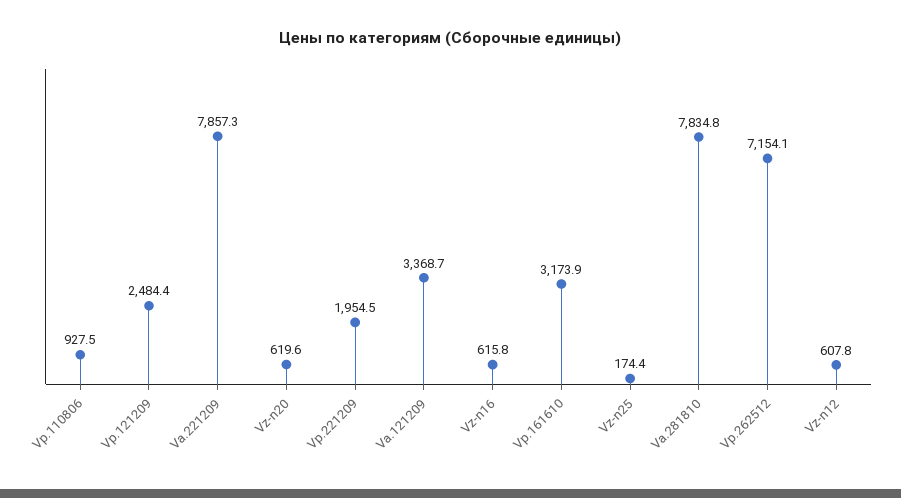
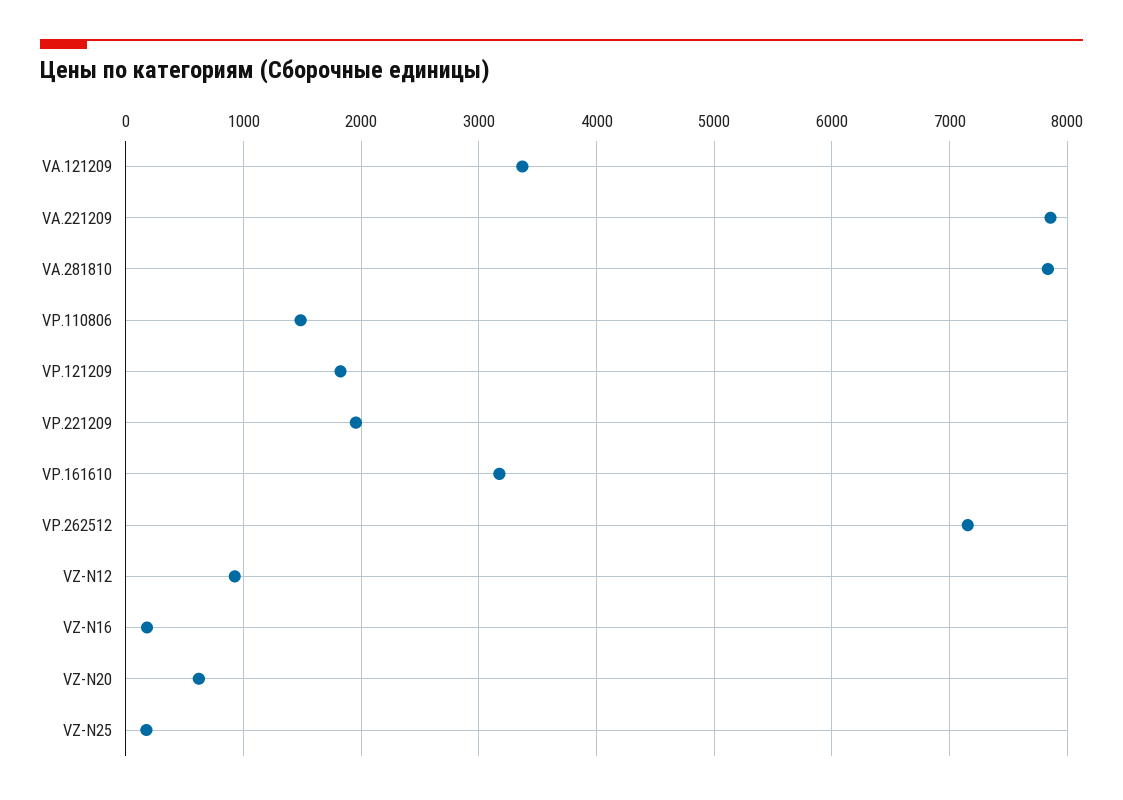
  {
-   "Vp.110806": 927.5,
+   "Vp.110806": 1500,
-   "Vp.121209": 2484.4,
+   "Vp.121209": 1800,
    "Va.221209": 7857.3,
    "Vz-n20": 619.6,
    "Vp.221209": 1954.5,
    "Va.121209": 3368.7,
-   "Vz-n16": 615.8,
+   "Vz-n16": 200,
    "Vp.161610": 3173.9,
    "Vz-n25": 174.4,
    "Va.281810": 7834.8,
    "Vp.262512": 7154.1,
-   "Vz-n12": 607.8
+   "Vz-n12": 900
  }

